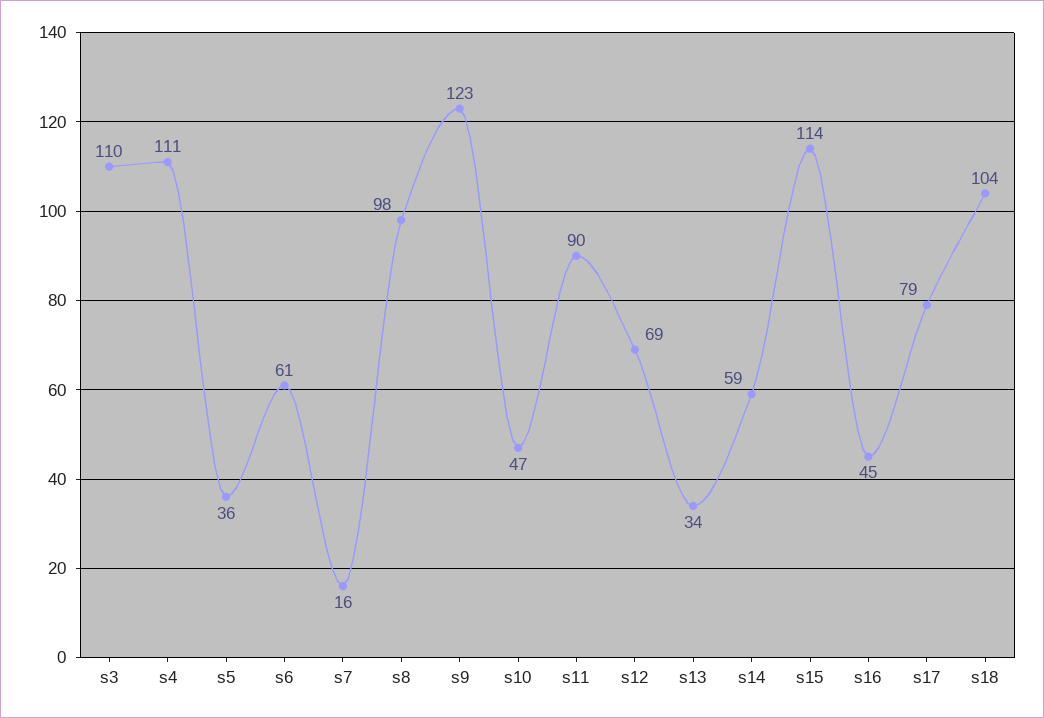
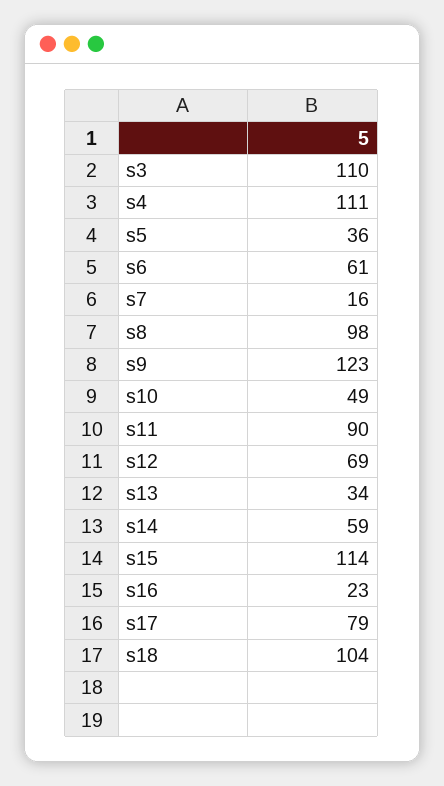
  {
    "s3": 110,
    "s4": 111,
    "s5": 36,
    "s6": 61,
    "s7": 16,
    "s8": 98,
    "s9": 123,
-   "s10": 47,
+   "s10": 49,
    "s11": 90,
    "s12": 69,
    "s13": 34,
    "s14": 59,
    "s15": 114,
-   "s16": 45,
+   "s16": 23,
    "s17": 79,
    "s18": 104
  }

